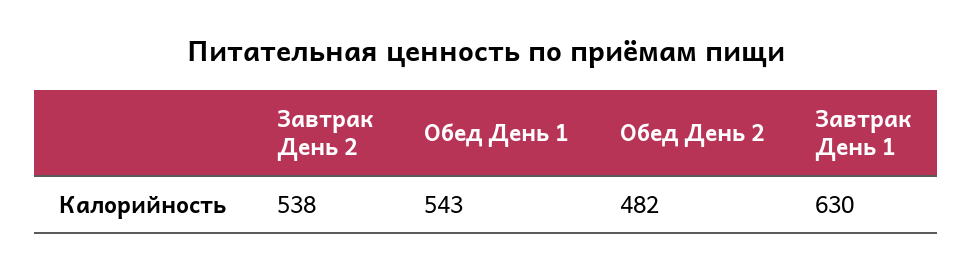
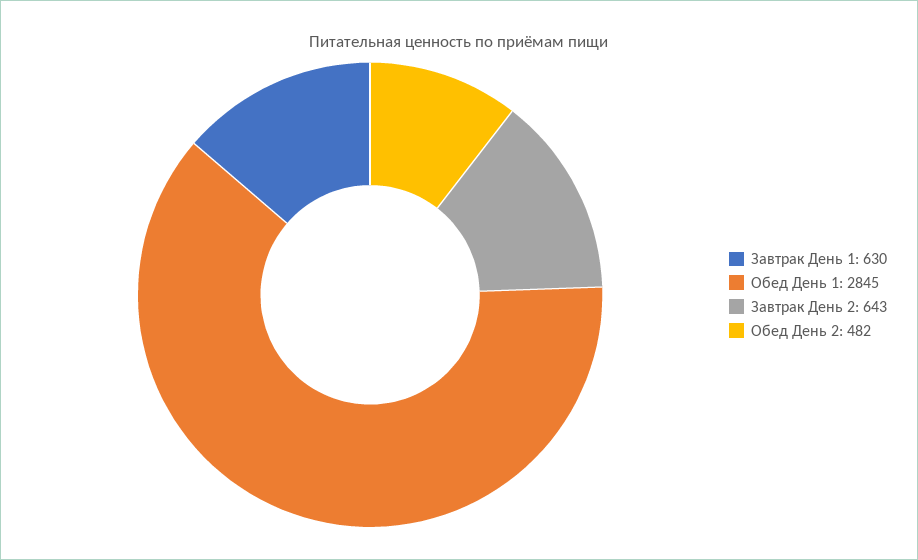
  {
-   "Завтрак День 2": 538,
+   "Завтрак День 2": 643,
-   "Обед День 1": 543,
+   "Обед День 1": 2845,
    "Обед День 2": 482,
    "Завтрак День 1": 630
  }

